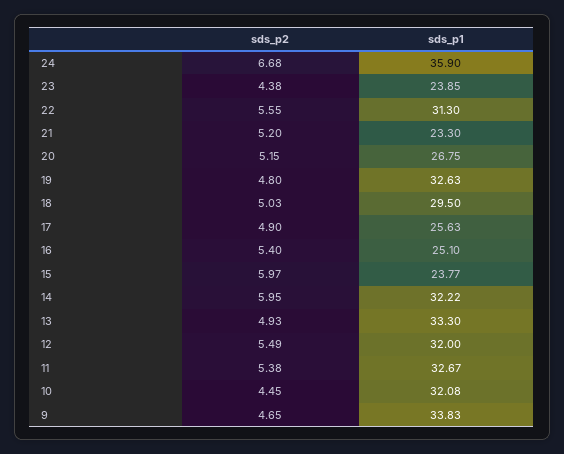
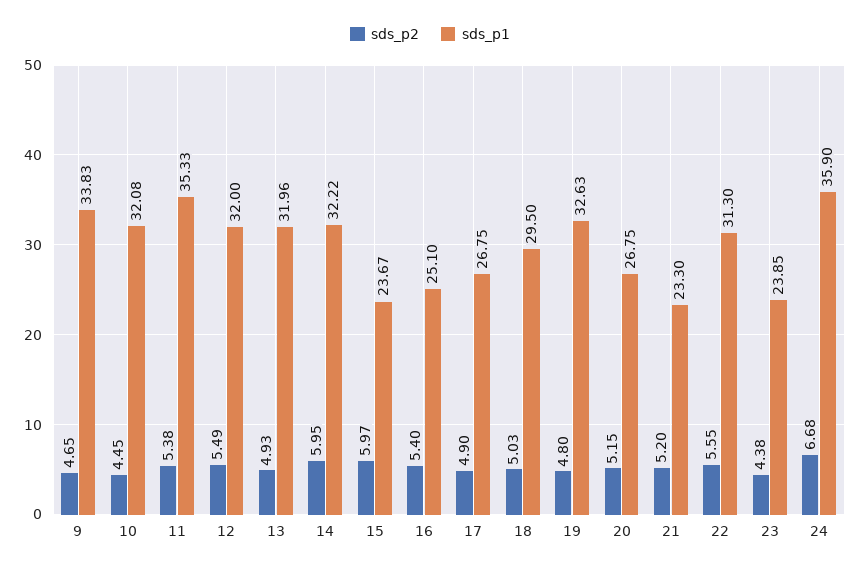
  {
    "sds_p2": {
      "24": 6.68,
      "23": 4.38,
      "22": 5.55,
      "21": 5.2,
      "20": 5.15,
      "19": 4.8,
      "18": 5.03,
      "17": 4.9,
      "16": 5.4,
      "15": 5.97,
      "14": 5.95,
      "13": 4.93,
      "12": 5.49,
      "11": 5.38,
      "10": 4.45,
      "9": 4.65
    },
    "sds_p1": {
      "24": 35.9,
      "23": 23.85,
      "22": 31.3,
      "21": 23.3,
      "20": 26.75,
      "19": 32.63,
      "18": 29.5,
-     "17": 25.63,
+     "17": 26.75,
      "16": 25.1,
-     "15": 23.77,
+     "15": 23.67,
      "14": 32.22,
-     "13": 33.3,
+     "13": 31.96,
      "12": 32,
-     "11": 32.67,
+     "11": 35.33,
      "10": 32.08,
      "9": 33.83
    }
  }

